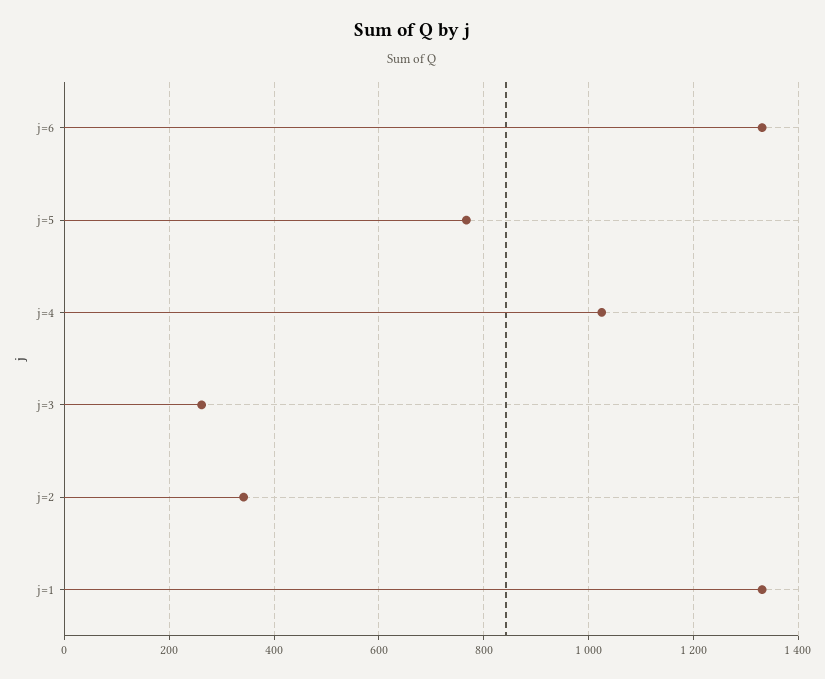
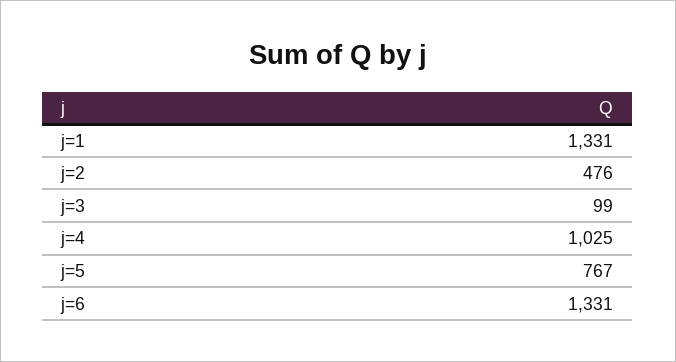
  {
    "j=6": 1331,
    "j=5": 767,
    "j=4": 1025,
-   "j=3": 260,
+   "j=3": 99,
-   "j=2": 340,
+   "j=2": 476,
    "j=1": 1331
  }

